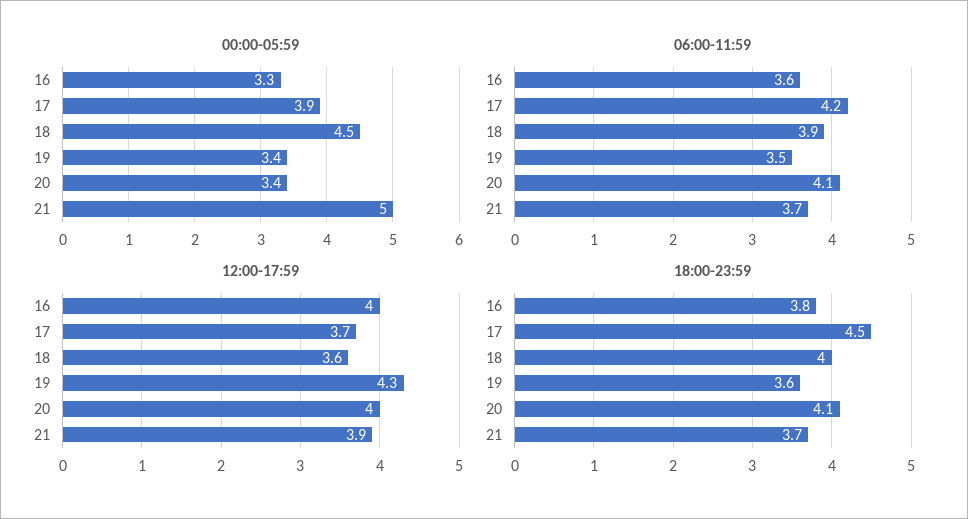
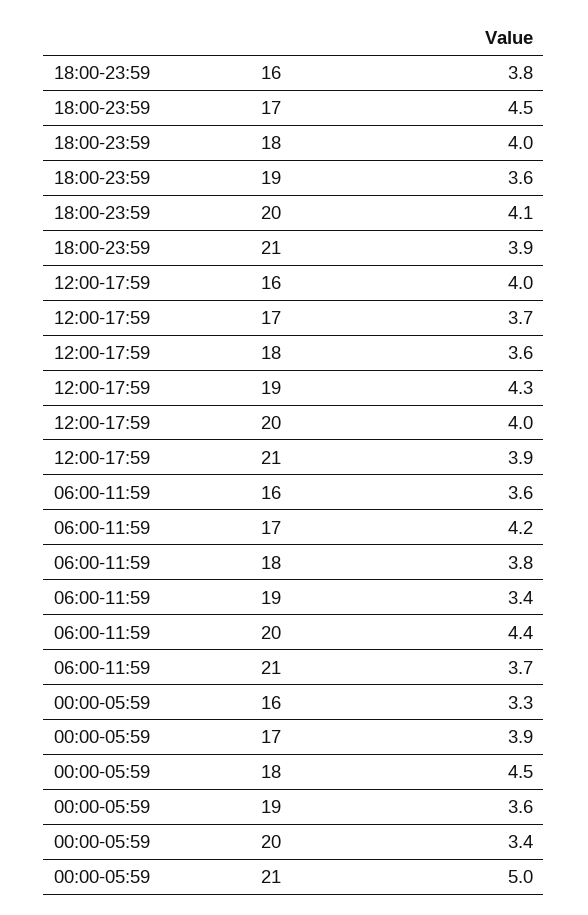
  {
    "00:00-05:59": {
      "16": 3.3,
      "17": 3.9,
      "18": 4.5,
-     "19": 3.4,
+     "19": 3.6,
      "20": 3.4,
      "21": 5
    },
    "06:00-11:59": {
      "16": 3.6,
      "17": 4.2,
-     "18": 3.9,
+     "18": 3.8,
-     "19": 3.5,
+     "19": 3.4,
-     "20": 4.1,
+     "20": 4.4,
      "21": 3.7
    },
    "12:00-17:59": {
      "16": 4,
      "17": 3.7,
      "18": 3.6,
      "19": 4.3,
      "20": 4,
      "21": 3.9
    },
    "18:00-23:59": {
      "16": 3.8,
      "17": 4.5,
      "18": 4,
      "19": 3.6,
      "20": 4.1,
-     "21": 3.7
+     "21": 3.9
    }
  }

